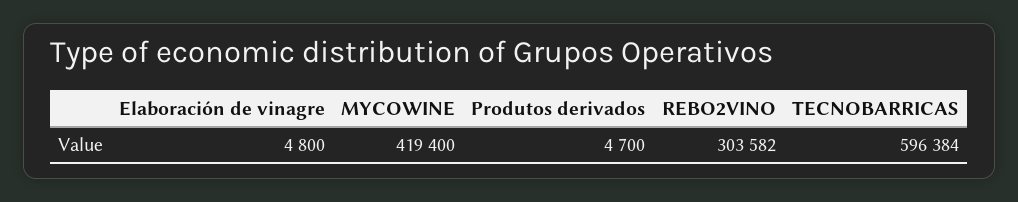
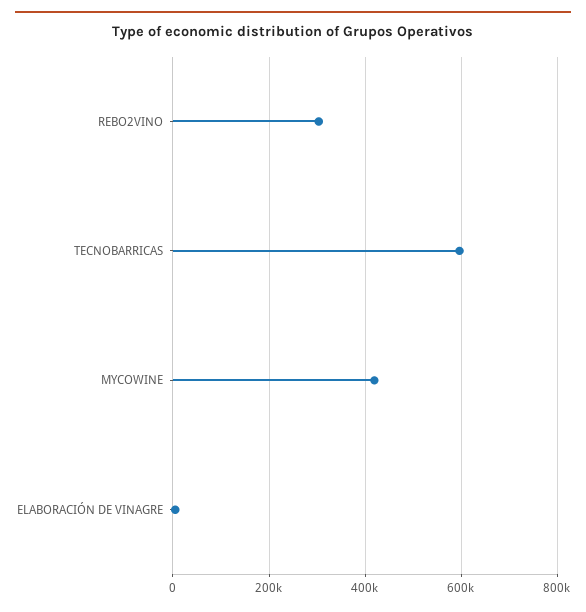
  {
    "Elaboración de vinagre": 4800,
    "MYCOWINE": 419400,
-   "Produtos derivados": 4700,
    "REBO2VINO": 303582,
    "TECNOBARRICAS": 596384
  }

